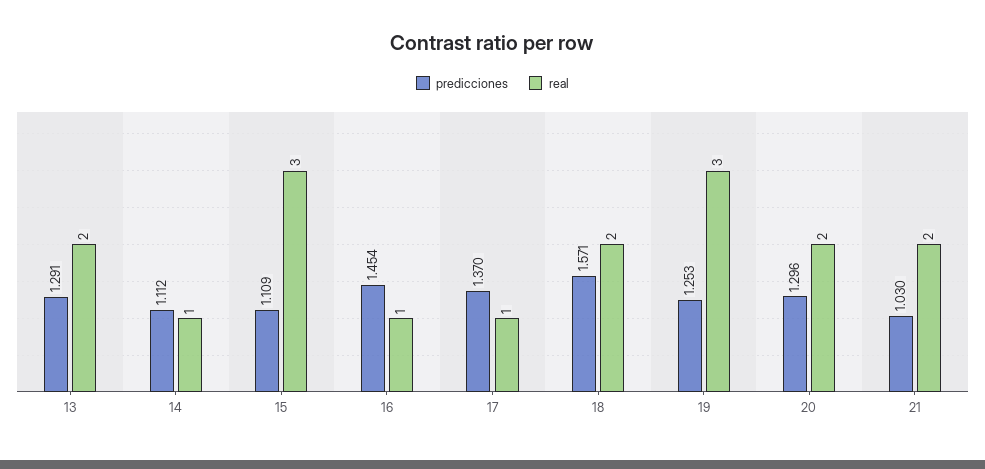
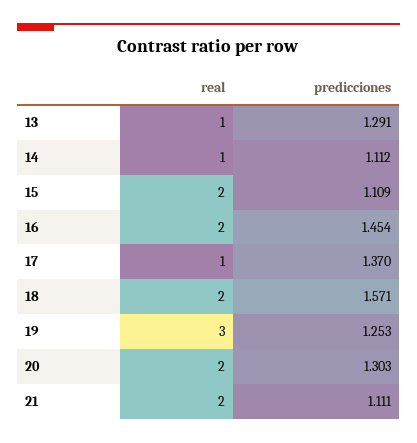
  {
    "predicciones": {
      "13": 1.291,
      "14": 1.112,
      "15": 1.109,
      "16": 1.454,
      "17": 1.37,
      "18": 1.571,
      "19": 1.253,
-     "20": 1.296,
+     "20": 1.303,
-     "21": 1.03
+     "21": 1.111
    },
    "real": {
-     "13": 2,
+     "13": 1,
      "14": 1,
-     "15": 3,
+     "15": 2,
-     "16": 1,
+     "16": 2,
      "17": 1,
      "18": 2,
      "19": 3,
      "20": 2,
      "21": 2
    }
  }

